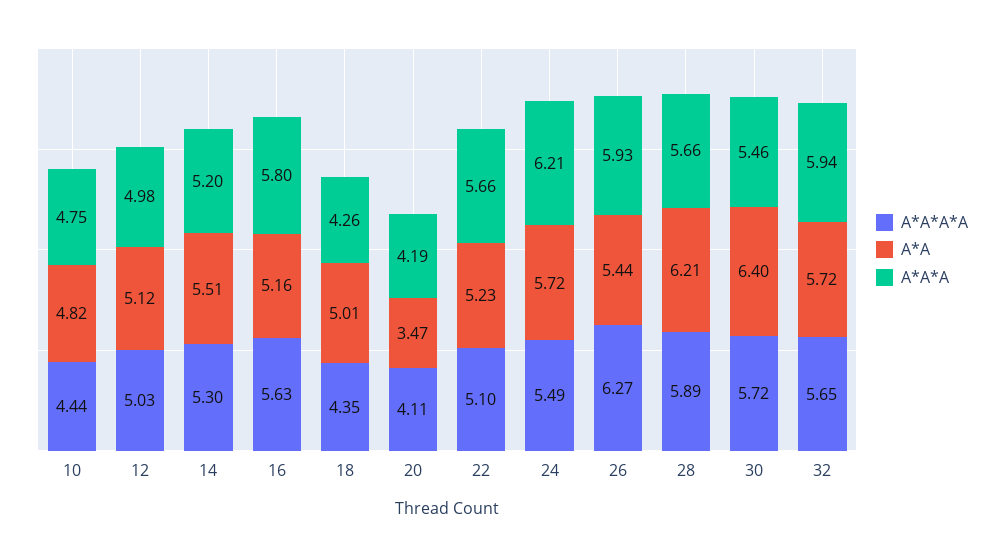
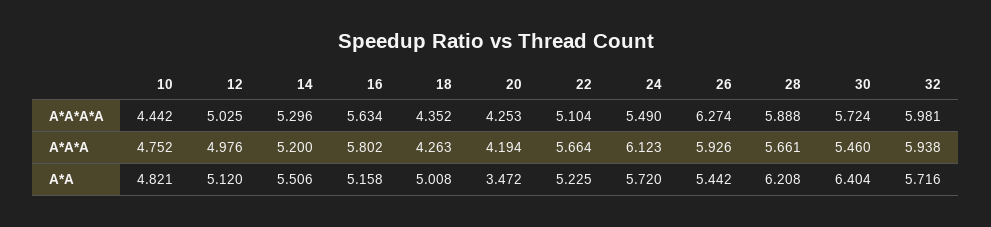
  {
    "A*A*A*A": {
      "10": 4.442,
      "12": 5.025,
      "14": 5.296,
      "16": 5.634,
      "18": 4.352,
-     "20": 4.11,
+     "20": 4.253,
      "22": 5.104,
      "24": 5.49,
      "26": 6.274,
      "28": 5.888,
      "30": 5.724,
-     "32": 5.65
+     "32": 5.981
    },
    "A*A": {
      "10": 4.821,
      "12": 5.12,
      "14": 5.506,
      "16": 5.158,
      "18": 5.008,
      "20": 3.472,
      "22": 5.225,
      "24": 5.72,
      "26": 5.442,
      "28": 6.208,
      "30": 6.404,
      "32": 5.716
    },
    "A*A*A": {
      "10": 4.752,
      "12": 4.976,
      "14": 5.2,
      "16": 5.802,
      "18": 4.263,
      "20": 4.194,
      "22": 5.664,
-     "24": 6.21,
+     "24": 6.123,
      "26": 5.926,
      "28": 5.661,
      "30": 5.46,
      "32": 5.938
    }
  }

